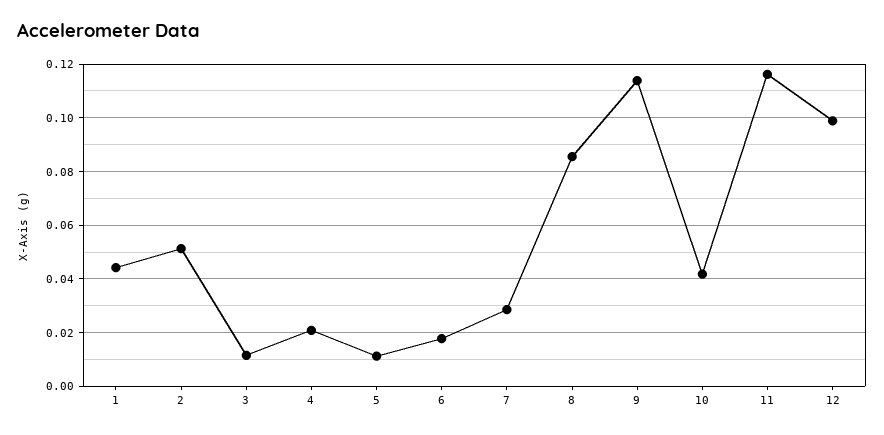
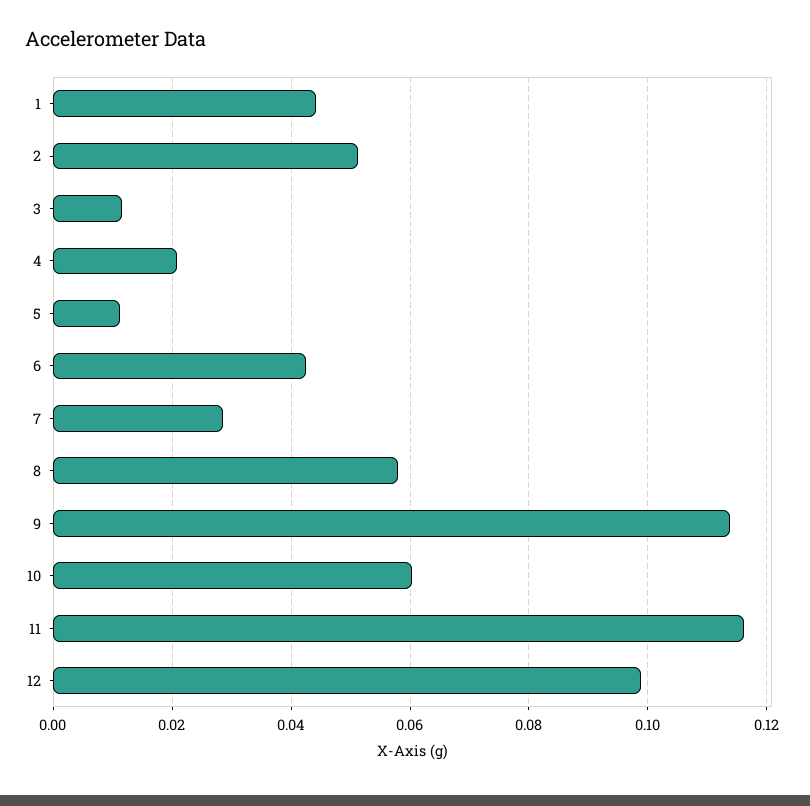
  {
    "1": 0.044,
    "2": 0.052,
    "3": 0.012,
    "4": 0.02,
    "5": 0.012,
-   "6": 0.0175,
+   "6": 0.042,
    "7": 0.028,
-   "8": 0.085,
+   "8": 0.058,
    "9": 0.114,
-   "10": 0.0425,
+   "10": 0.06,
    "11": 0.116,
    "12": 0.098
  }

